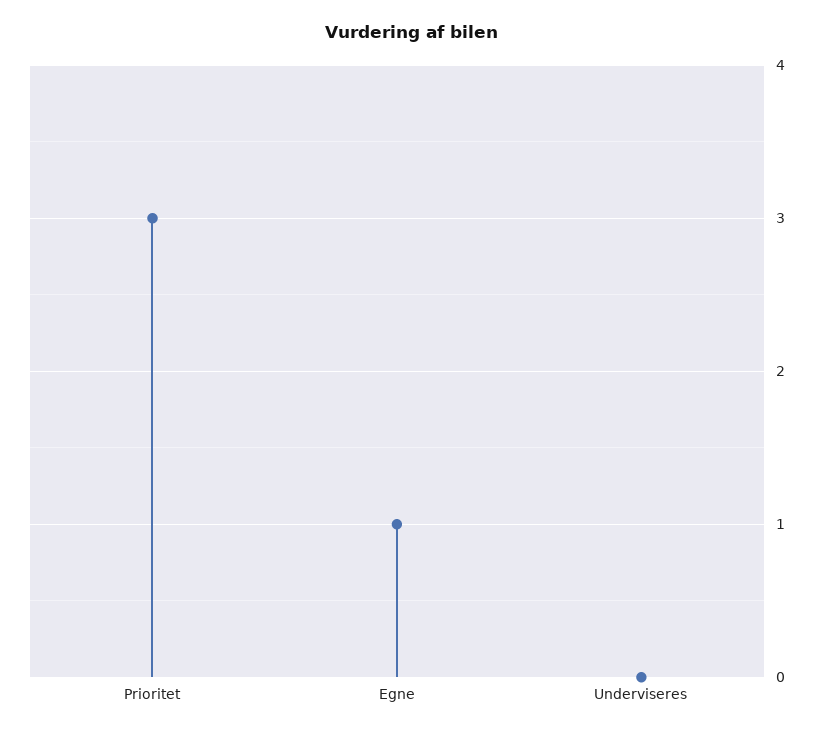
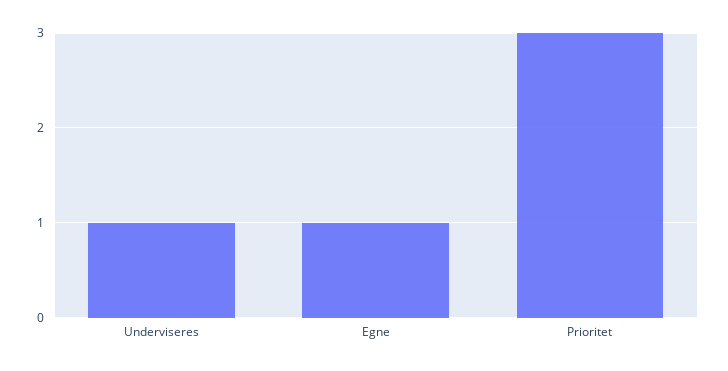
  {
    "Prioritet": 3,
    "Egne": 1,
-   "Underviseres": 0
+   "Underviseres": 1
  }

